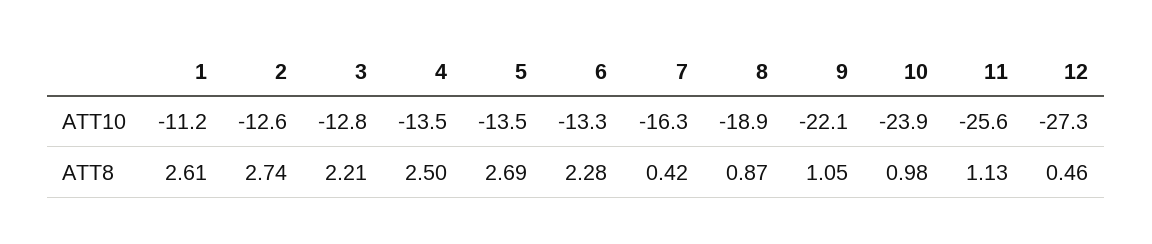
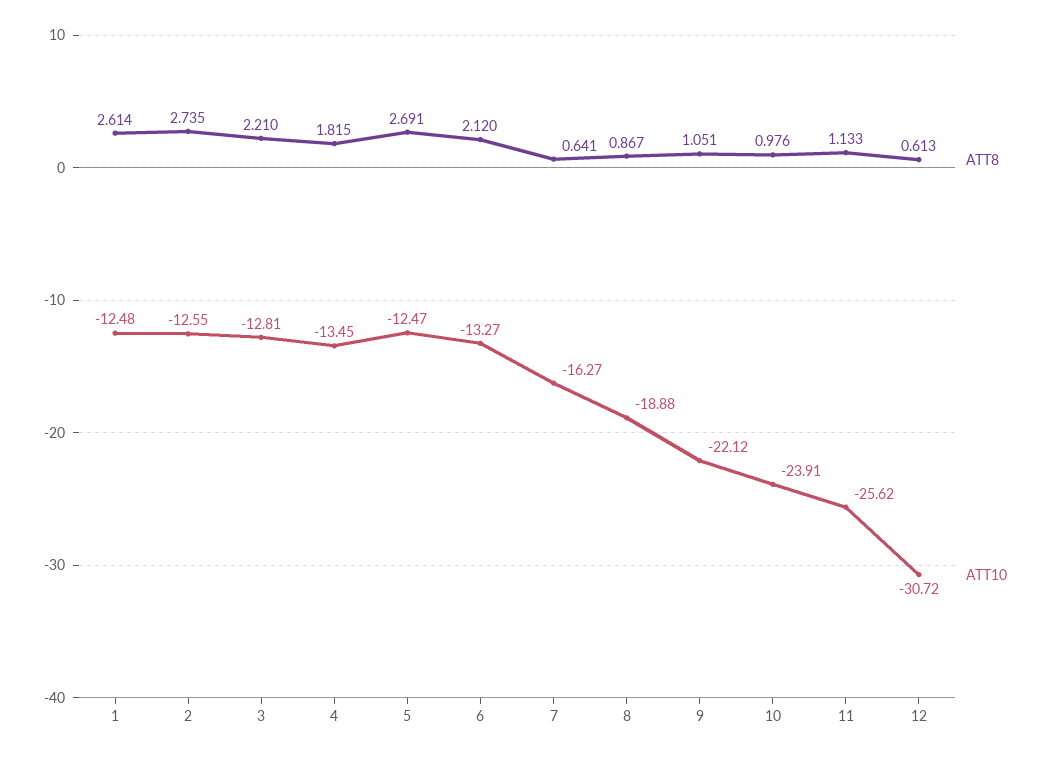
  {
    "ATT10": {
-     "1": -11.2,
+     "1": -12.48,
      "2": -12.55,
      "3": -12.81,
      "4": -13.45,
-     "5": -13.5,
+     "5": -12.47,
      "6": -13.27,
      "7": -16.27,
      "8": -18.88,
      "9": -22.12,
      "10": -23.91,
      "11": -25.62,
-     "12": -27.3
+     "12": -30.72
    },
    "ATT8": {
      "1": 2.614,
      "2": 2.735,
      "3": 2.21,
-     "4": 2.5,
+     "4": 1.815,
      "5": 2.691,
-     "6": 2.28,
+     "6": 2.12,
-     "7": 0.42,
+     "7": 0.641,
      "8": 0.867,
      "9": 1.051,
      "10": 0.976,
      "11": 1.133,
-     "12": 0.46
+     "12": 0.613
    }
  }

